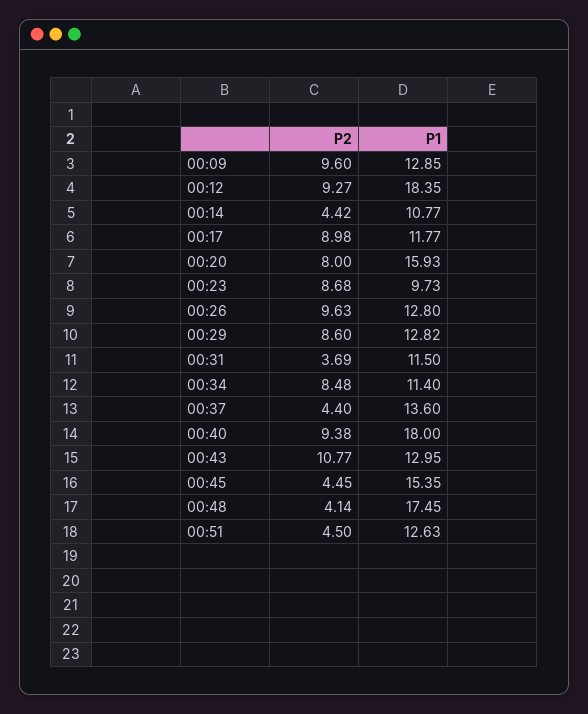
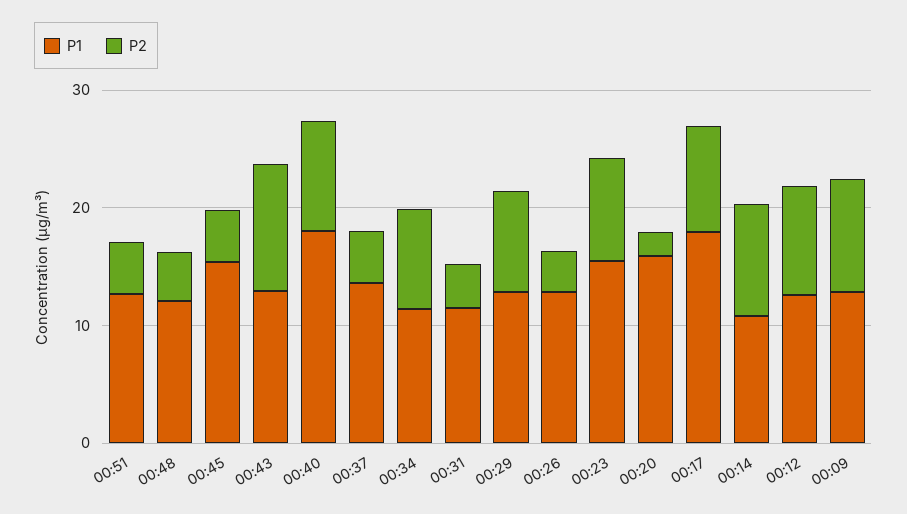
  {
    "P2": {
      "00:09": 9.6,
      "00:12": 9.27,
-     "00:14": 4.42,
+     "00:14": 10,
      "00:17": 8.98,
-     "00:20": 8,
+     "00:20": 2,
      "00:23": 8.68,
-     "00:26": 9.63,
+     "00:26": 4,
      "00:29": 8.6,
      "00:31": 3.69,
      "00:34": 8.48,
      "00:37": 4.4,
      "00:40": 9.38,
      "00:43": 10.77,
      "00:45": 4.45,
      "00:48": 4.14,
      "00:51": 4.5
    },
    "P1": {
      "00:09": 12.85,
-     "00:12": 18.35,
+     "00:12": 12,
      "00:14": 10.77,
-     "00:17": 11.77,
+     "00:17": 18,
      "00:20": 15.93,
-     "00:23": 9.73,
+     "00:23": 16,
      "00:26": 12.8,
      "00:29": 12.82,
      "00:31": 11.5,
      "00:34": 11.4,
      "00:37": 13.6,
      "00:40": 18,
      "00:43": 12.95,
      "00:45": 15.35,
-     "00:48": 17.45,
+     "00:48": 12,
      "00:51": 12.63
    }
  }

